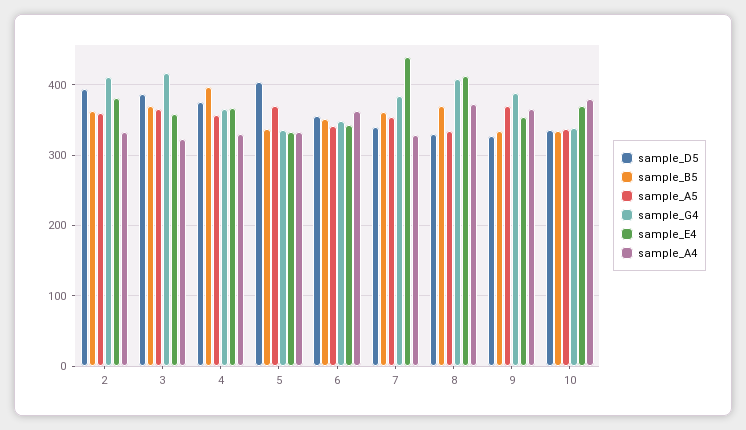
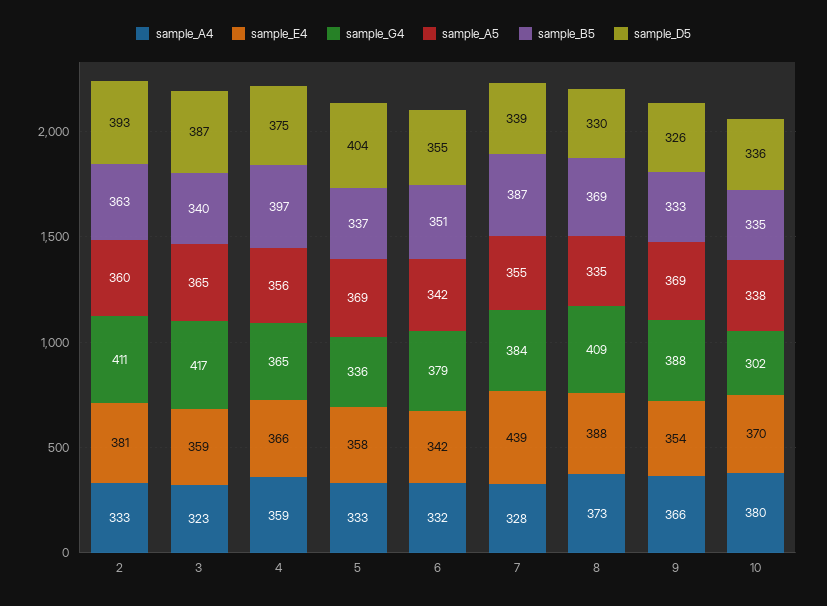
  {
    "sample_D5": {
      "2": 393,
      "3": 387,
      "4": 375,
      "5": 404,
      "6": 355,
      "7": 339,
      "8": 330,
      "9": 326,
      "10": 336
    },
    "sample_B5": {
      "2": 363,
-     "3": 370,
+     "3": 340,
      "4": 397,
      "5": 337,
      "6": 351,
-     "7": 360,
+     "7": 387,
      "8": 369,
      "9": 333,
      "10": 335
    },
    "sample_A5": {
      "2": 360,
      "3": 365,
      "4": 356,
      "5": 369,
      "6": 342,
      "7": 355,
      "8": 335,
      "9": 369,
      "10": 338
    },
    "sample_G4": {
      "2": 411,
      "3": 417,
      "4": 365,
      "5": 336,
-     "6": 350,
+     "6": 379,
      "7": 384,
      "8": 409,
      "9": 388,
-     "10": 340
+     "10": 302
    },
    "sample_E4": {
      "2": 381,
      "3": 359,
      "4": 366,
-     "5": 330,
+     "5": 358,
      "6": 342,
      "7": 439,
-     "8": 410,
+     "8": 388,
      "9": 354,
      "10": 370
    },
    "sample_A4": {
      "2": 333,
      "3": 323,
-     "4": 330,
+     "4": 359,
      "5": 333,
-     "6": 360,
+     "6": 332,
      "7": 328,
      "8": 373,
      "9": 366,
      "10": 380
    }
  }

